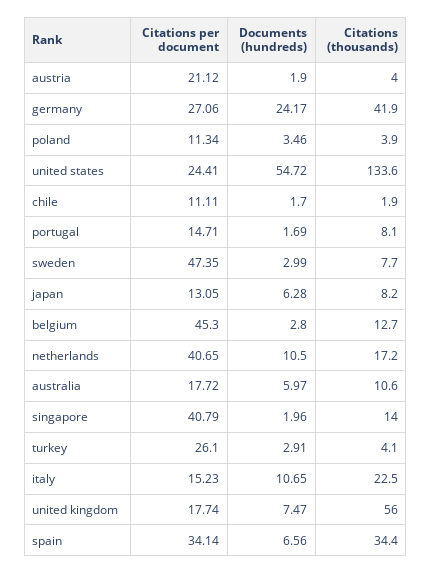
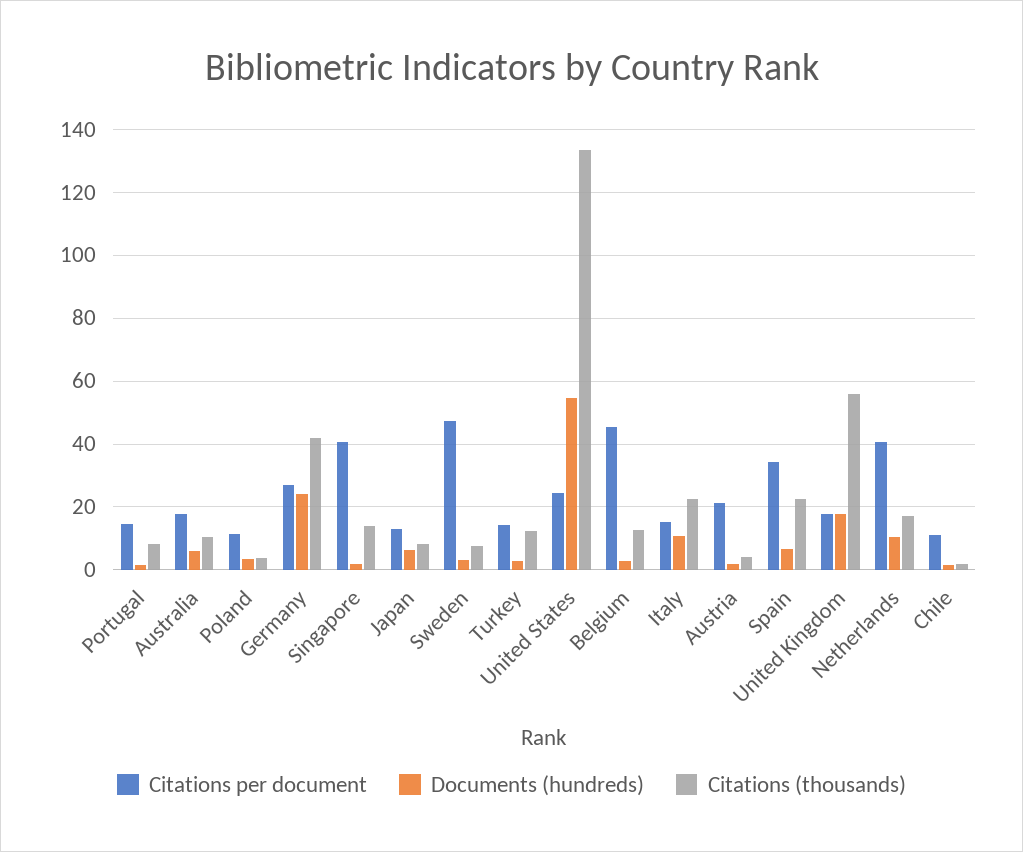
  {
    "Citations per document": {
      "austria": 21.12,
      "germany": 27.06,
      "poland": 11.34,
      "united states": 24.41,
      "chile": 11.11,
      "portugal": 14.71,
      "sweden": 47.35,
      "japan": 13.05,
      "belgium": 45.3,
      "netherlands": 40.65,
      "australia": 17.72,
      "singapore": 40.79,
-     "turkey": 26.1,
+     "turkey": 14,
      "italy": 15.23,
      "united kingdom": 17.74,
      "spain": 34.14
    },
    "Documents (hundreds)": {
      "austria": 1.9,
      "germany": 24.17,
      "poland": 3.46,
      "united states": 54.72,
      "chile": 1.7,
      "portugal": 1.69,
      "sweden": 2.99,
      "japan": 6.28,
      "belgium": 2.8,
      "netherlands": 10.5,
      "australia": 5.97,
      "singapore": 1.96,
      "turkey": 2.91,
      "italy": 10.65,
-     "united kingdom": 7.47,
+     "united kingdom": 18,
      "spain": 6.56
    },
    "Citations (thousands)": {
      "austria": 4,
      "germany": 41.9,
      "poland": 3.9,
      "united states": 133.6,
      "chile": 1.9,
      "portugal": 8.1,
      "sweden": 7.7,
      "japan": 8.2,
      "belgium": 12.7,
      "netherlands": 17.2,
      "australia": 10.6,
      "singapore": 14,
-     "turkey": 4.1,
+     "turkey": 12,
      "italy": 22.5,
      "united kingdom": 56,
-     "spain": 34.4
+     "spain": 22
    }
  }

